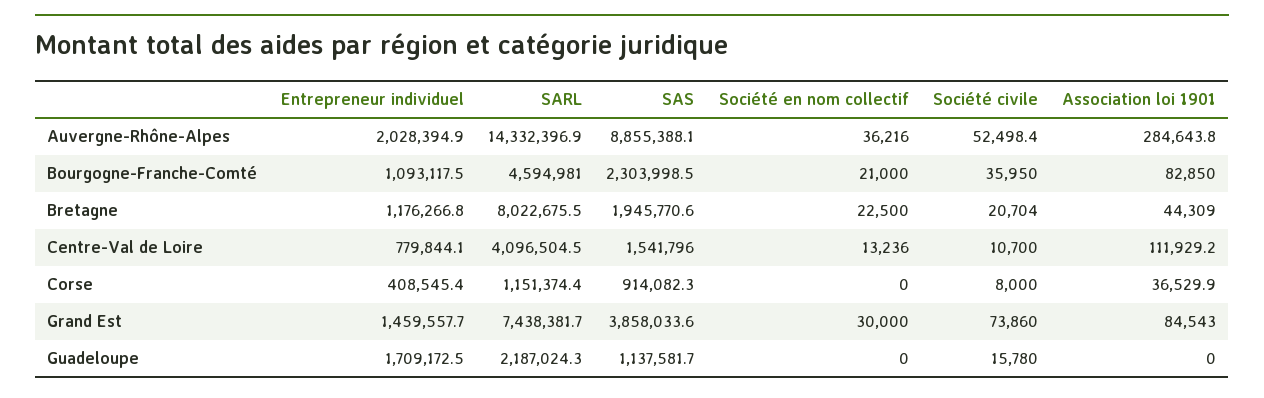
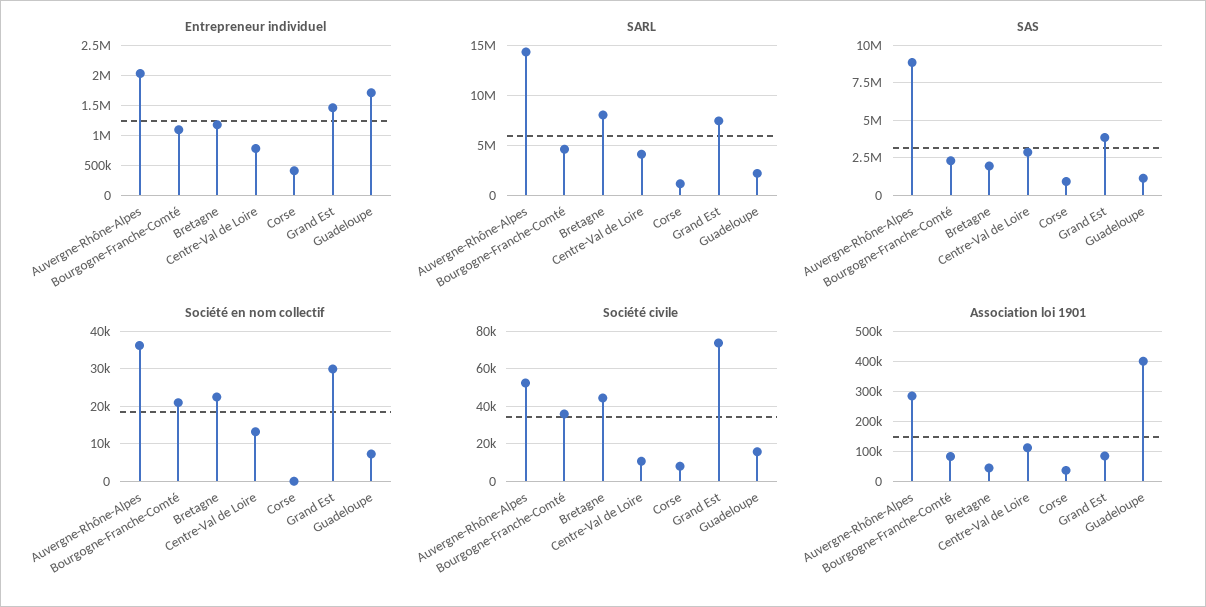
  {
    "Entrepreneur individuel": {
      "Auvergne-Rhône-Alpes": 2028394.9,
      "Bourgogne-Franche-Comté": 1093117.5,
      "Bretagne": 1176266.8,
      "Centre-Val de Loire": 779844.1,
      "Corse": 408545.4,
      "Grand Est": 1459557.7,
      "Guadeloupe": 1709172.5
    },
    "SARL": {
      "Auvergne-Rhône-Alpes": 14332396.9,
      "Bourgogne-Franche-Comté": 4594981,
      "Bretagne": 8022675.5,
      "Centre-Val de Loire": 4096504.5,
      "Corse": 1151374.4,
      "Grand Est": 7438381.7,
      "Guadeloupe": 2187024.3
    },
    "SAS": {
      "Auvergne-Rhône-Alpes": 8855388.1,
      "Bourgogne-Franche-Comté": 2303998.5,
      "Bretagne": 1945770.6,
-     "Centre-Val de Loire": 1541796,
+     "Centre-Val de Loire": 3000000,
      "Corse": 914082.3,
      "Grand Est": 3858033.6,
      "Guadeloupe": 1137581.7
    },
    "Société en nom collectif": {
      "Auvergne-Rhône-Alpes": 36216,
      "Bourgogne-Franche-Comté": 21000,
      "Bretagne": 22500,
      "Centre-Val de Loire": 13236,
      "Corse": 0,
      "Grand Est": 30000,
-     "Guadeloupe": 0
+     "Guadeloupe": 8000
    },
    "Société civile": {
      "Auvergne-Rhône-Alpes": 52498.4,
      "Bourgogne-Franche-Comté": 35950,
-     "Bretagne": 20704,
+     "Bretagne": 45000,
      "Centre-Val de Loire": 10700,
      "Corse": 8000,
      "Grand Est": 73860,
      "Guadeloupe": 15780
    },
    "Association loi 1901": {
      "Auvergne-Rhône-Alpes": 284643.8,
      "Bourgogne-Franche-Comté": 82850,
      "Bretagne": 44309,
      "Centre-Val de Loire": 111929.2,
      "Corse": 36529.9,
      "Grand Est": 84543,
-     "Guadeloupe": 0
+     "Guadeloupe": 400000
    }
  }

